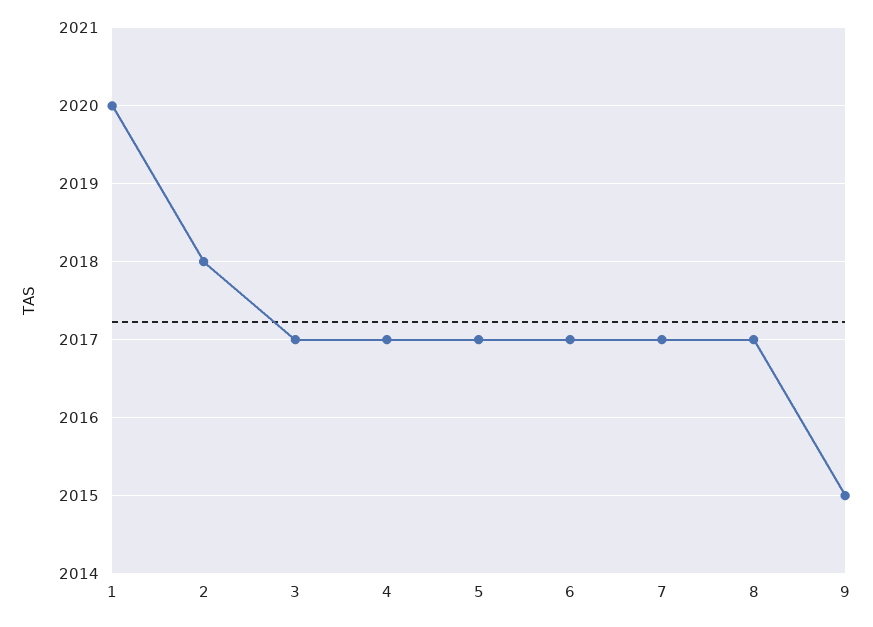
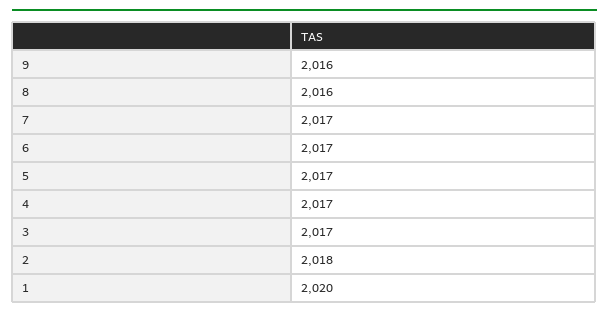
  {
    "1": 2020,
    "2": 2018,
    "3": 2017,
    "4": 2017,
    "5": 2017,
    "6": 2017,
    "7": 2017,
-   "8": 2017,
+   "8": 2016,
-   "9": 2015
+   "9": 2016
  }

